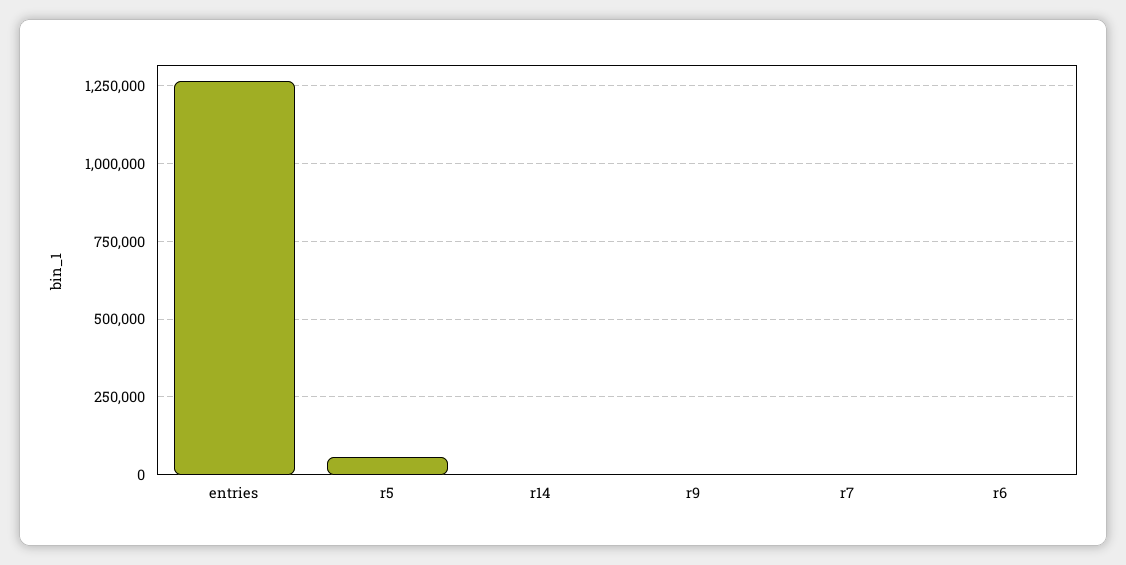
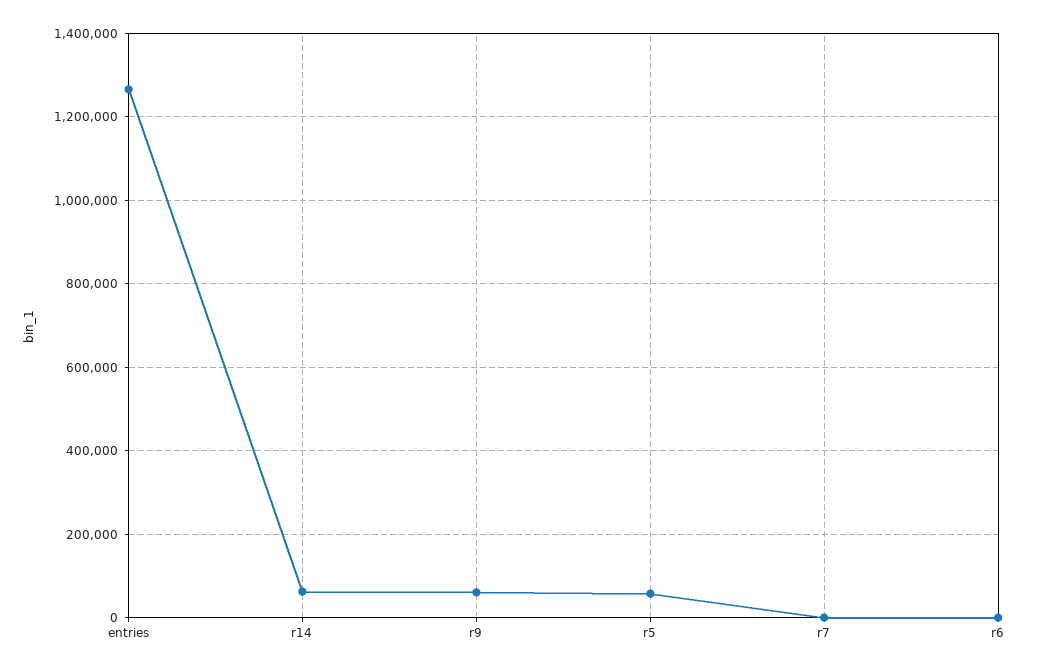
  {
    "entries": 1260000,
    "r5": 60000,
-   "r14": 0,
+   "r14": 60000,
-   "r9": 0,
+   "r9": 60000,
    "r7": 0,
    "r6": 0
  }

